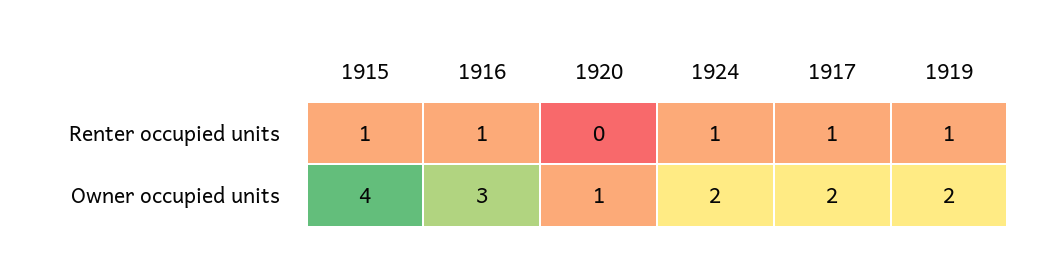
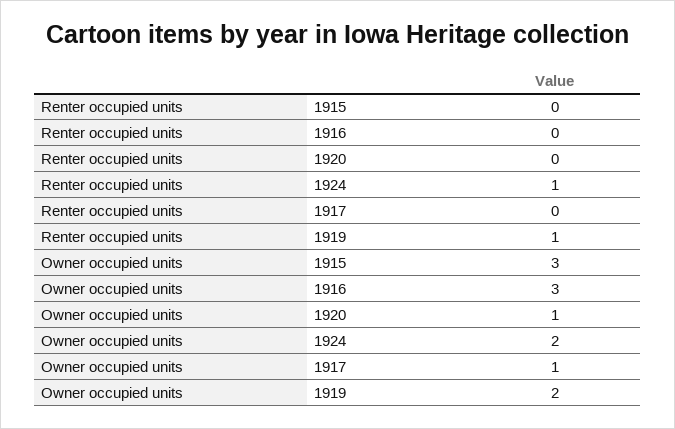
  {
    "1915": {
-     "Renter occupied units": 1,
+     "Renter occupied units": 0,
-     "Owner occupied units": 4
+     "Owner occupied units": 3
    },
    "1916": {
-     "Renter occupied units": 1,
+     "Renter occupied units": 0,
      "Owner occupied units": 3
    },
    "1920": {
      "Renter occupied units": 0,
      "Owner occupied units": 1
    },
    "1924": {
      "Renter occupied units": 1,
      "Owner occupied units": 2
    },
    "1917": {
-     "Renter occupied units": 1,
+     "Renter occupied units": 0,
-     "Owner occupied units": 2
+     "Owner occupied units": 1
    },
    "1919": {
      "Renter occupied units": 1,
      "Owner occupied units": 2
    }
  }

